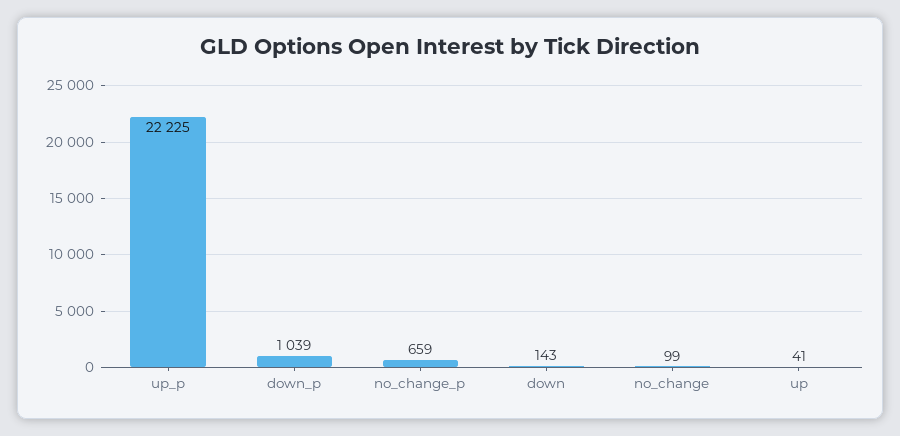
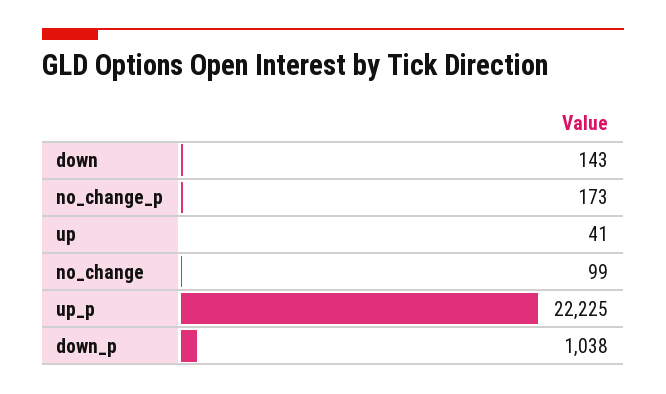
  {
    "up_p": 22225,
-   "down_p": 1039,
+   "down_p": 1038,
-   "no_change_p": 659,
+   "no_change_p": 173,
    "down": 143,
    "no_change": 99,
    "up": 41
  }

